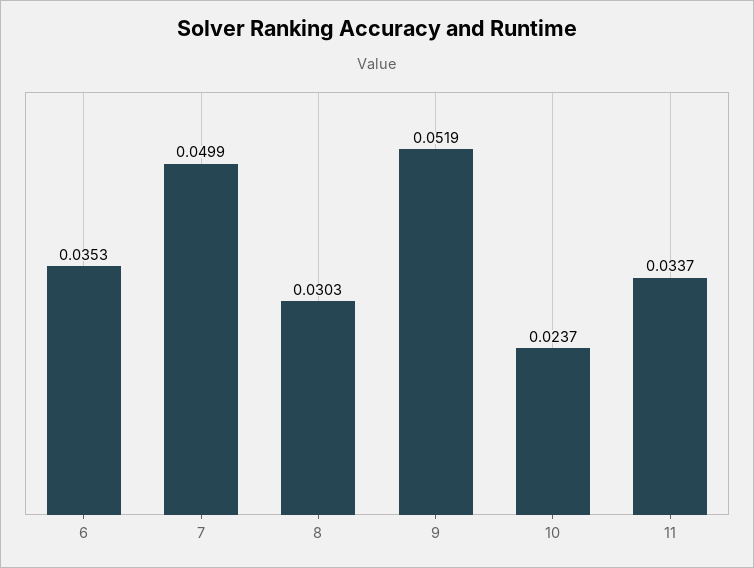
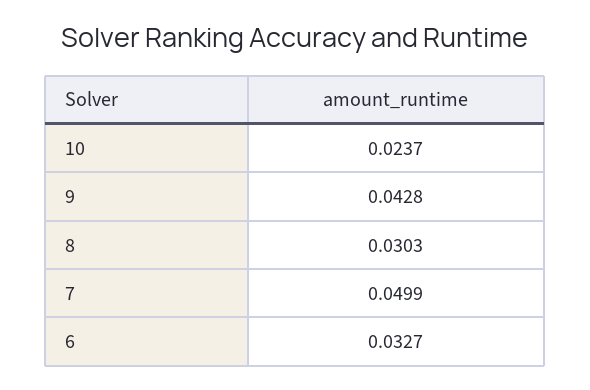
  {
-   "6": 0.0353,
+   "6": 0.0327,
    "7": 0.0499,
    "8": 0.0303,
-   "9": 0.0519,
+   "9": 0.0428,
-   "10": 0.0237,
+   "10": 0.0237
-   "11": 0.0337
  }

